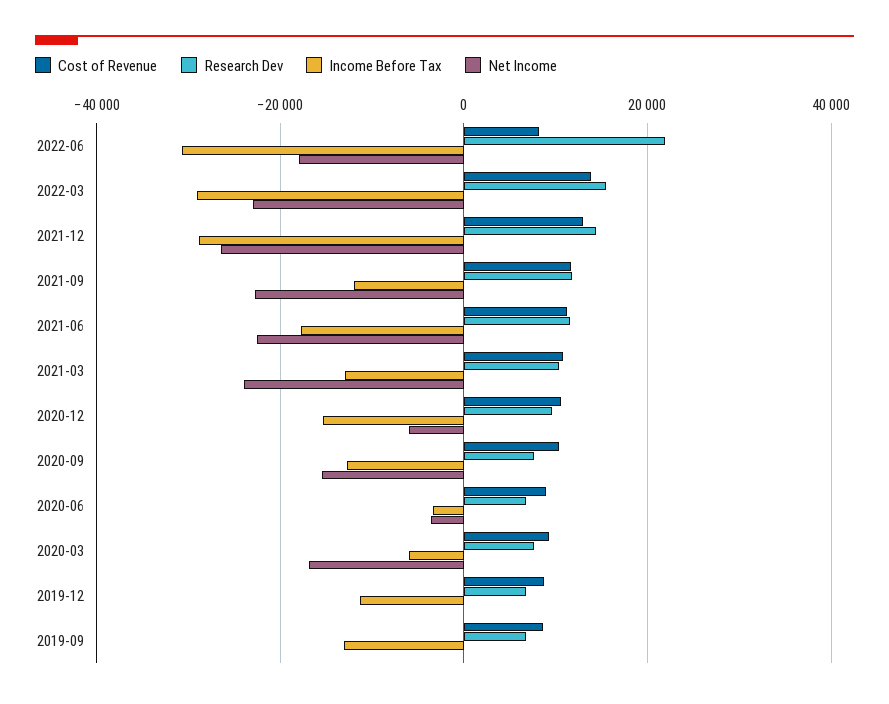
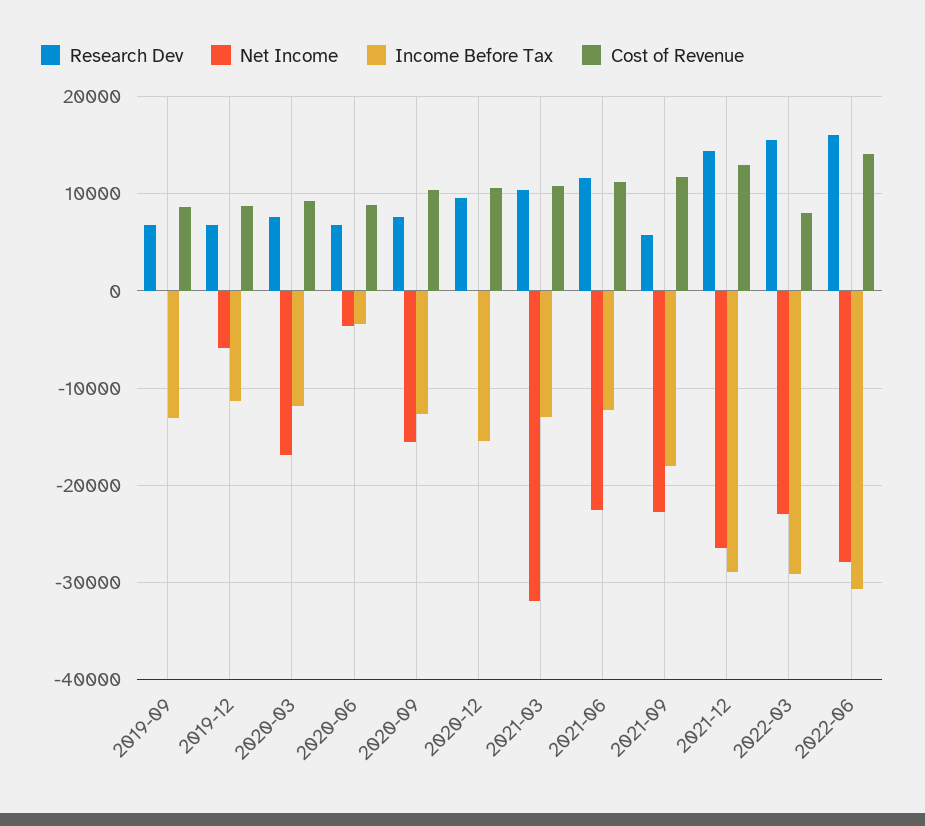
  {
    "Cost of Revenue": {
-     "2022-06": 8000,
+     "2022-06": 14000,
-     "2022-03": 14000,
+     "2022-03": 8000,
      "2021-12": 13000,
      "2021-09": 12000,
      "2021-06": 11000,
      "2021-03": 11000,
      "2020-12": 11000,
      "2020-09": 10000,
      "2020-06": 9000,
      "2020-03": 9000,
      "2019-12": 9000,
      "2019-09": 9000
    },
    "Research Dev": {
-     "2022-06": 22000,
+     "2022-06": 16000,
      "2022-03": 16000,
      "2021-12": 14000,
-     "2021-09": 12000,
+     "2021-09": 6000,
      "2021-06": 12000,
      "2021-03": 10000,
      "2020-12": 10000,
      "2020-09": 8000,
      "2020-06": 7000,
      "2020-03": 8000,
      "2019-12": 7000,
      "2019-09": 7000
    },
    "Income Before Tax": {
      "2022-06": -31000,
      "2022-03": -29000,
      "2021-12": -29000,
-     "2021-09": -12000,
+     "2021-09": -18000,
-     "2021-06": -18000,
+     "2021-06": -12000,
      "2021-03": -13000,
      "2020-12": -15000,
      "2020-09": -13000,
      "2020-06": -3000,
-     "2020-03": -6000,
+     "2020-03": -12000,
      "2019-12": -11000,
      "2019-09": -13000
    },
    "Net Income": {
-     "2022-06": -18000,
+     "2022-06": -28000,
      "2022-03": -23000,
      "2021-12": -27000,
      "2021-09": -23000,
      "2021-06": -23000,
-     "2021-03": -24000,
+     "2021-03": -32000,
-     "2020-12": -6000,
+     "2020-12": 0,
      "2020-09": -16000,
      "2020-06": -4000,
      "2020-03": -17000,
-     "2019-12": 0,
+     "2019-12": -6000,
      "2019-09": 0
    }
  }

